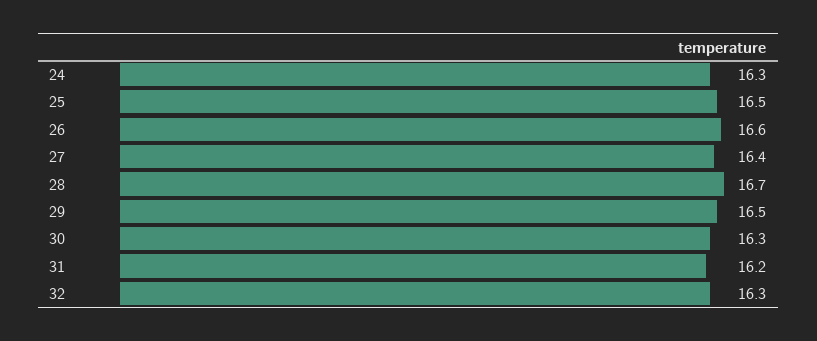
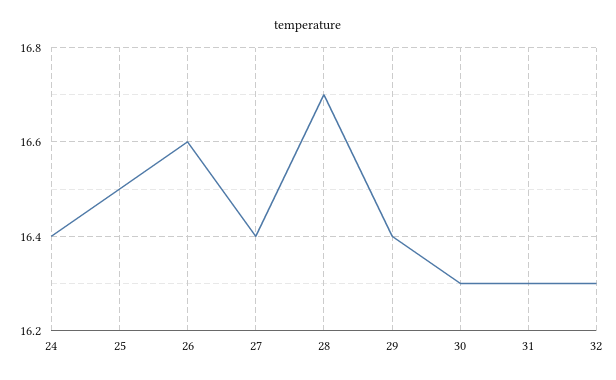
  {
-   "24": 16.3,
+   "24": 16.4,
    "25": 16.5,
    "26": 16.6,
    "27": 16.4,
    "28": 16.7,
-   "29": 16.5,
+   "29": 16.4,
    "30": 16.3,
-   "31": 16.2,
+   "31": 16.3,
    "32": 16.3
  }

